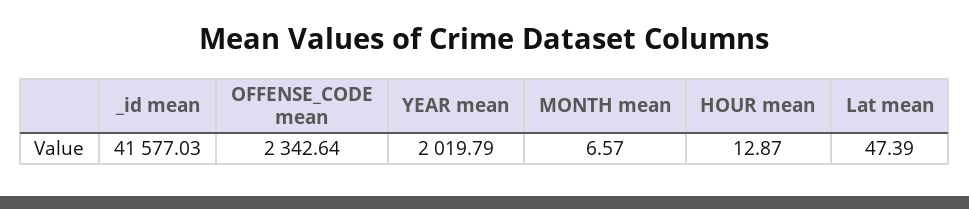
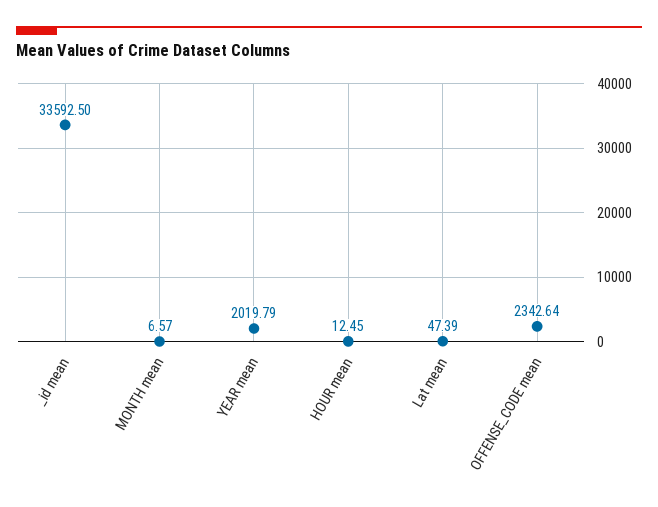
  {
-   "_id mean": 41577.03,
+   "_id mean": 33592.5,
    "OFFENSE_CODE mean": 2342.64,
    "YEAR mean": 2019.79,
    "MONTH mean": 6.57,
-   "HOUR mean": 12.87,
+   "HOUR mean": 12.45,
    "Lat mean": 47.39
  }

